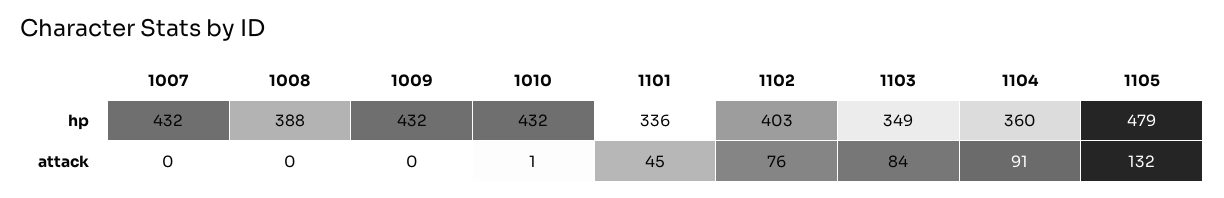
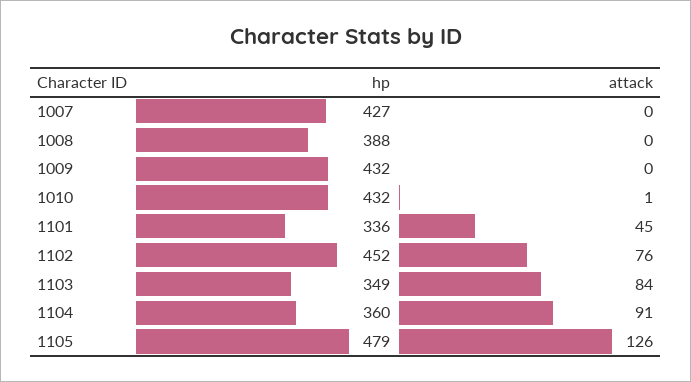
  {
    "1007": {
-     "hp": 432,
+     "hp": 427,
      "attack": 0
    },
    "1008": {
      "hp": 388,
      "attack": 0
    },
    "1009": {
      "hp": 432,
      "attack": 0
    },
    "1010": {
      "hp": 432,
      "attack": 1
    },
    "1101": {
      "hp": 336,
      "attack": 45
    },
    "1102": {
-     "hp": 403,
+     "hp": 452,
      "attack": 76
    },
    "1103": {
      "hp": 349,
      "attack": 84
    },
    "1104": {
      "hp": 360,
      "attack": 91
    },
    "1105": {
      "hp": 479,
-     "attack": 132
+     "attack": 126
    }
  }

